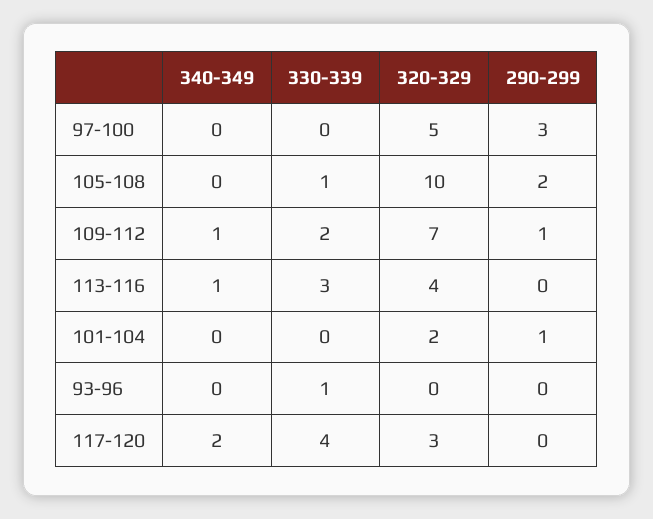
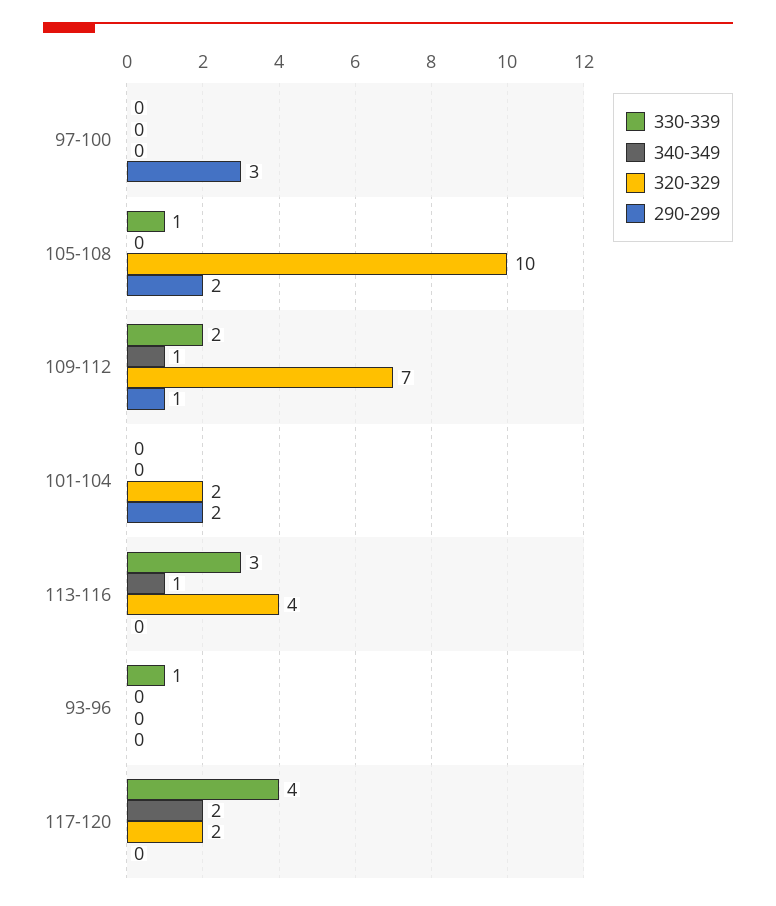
  {
    "340-349": {
      "97-100": 0,
      "105-108": 0,
      "109-112": 1,
      "113-116": 1,
      "101-104": 0,
      "93-96": 0,
      "117-120": 2
    },
    "330-339": {
      "97-100": 0,
      "105-108": 1,
      "109-112": 2,
      "113-116": 3,
      "101-104": 0,
      "93-96": 1,
      "117-120": 4
    },
    "320-329": {
-     "97-100": 5,
+     "97-100": 0,
      "105-108": 10,
      "109-112": 7,
      "113-116": 4,
      "101-104": 2,
      "93-96": 0,
-     "117-120": 3
+     "117-120": 2
    },
    "290-299": {
      "97-100": 3,
      "105-108": 2,
      "109-112": 1,
      "113-116": 0,
-     "101-104": 1,
+     "101-104": 2,
      "93-96": 0,
      "117-120": 0
    }
  }

